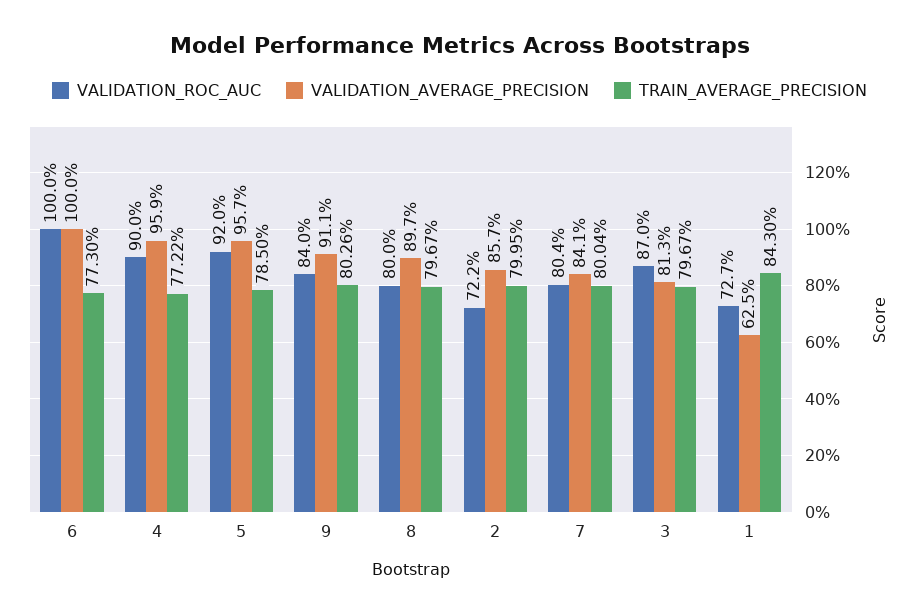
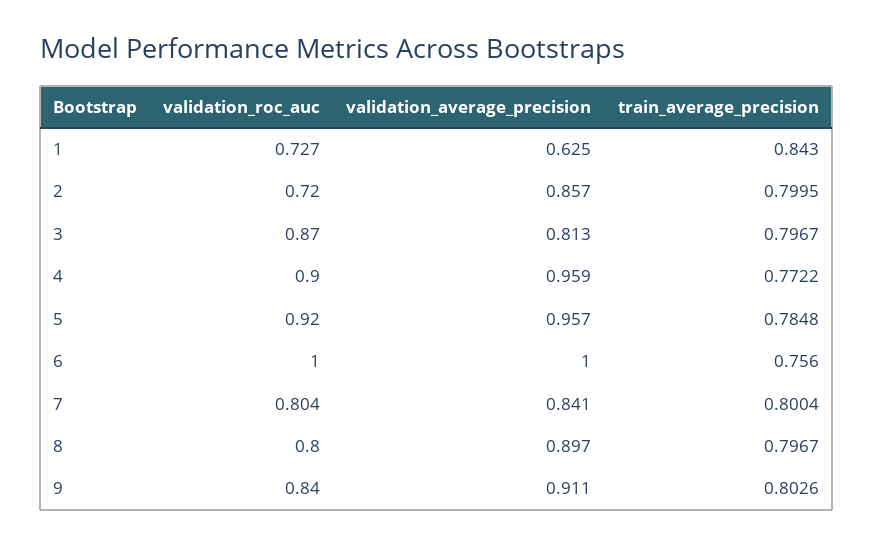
  {
    "VALIDATION_ROC_AUC": {
      "6": 1,
      "4": 0.9,
      "5": 0.92,
      "9": 0.84,
      "8": 0.8,
-     "2": 0.722,
+     "2": 0.72,
      "7": 0.804,
      "3": 0.87,
      "1": 0.727
    },
    "VALIDATION_AVERAGE_PRECISION": {
      "6": 1,
      "4": 0.959,
      "5": 0.957,
      "9": 0.911,
      "8": 0.897,
      "2": 0.857,
      "7": 0.841,
      "3": 0.813,
      "1": 0.625
    },
    "TRAIN_AVERAGE_PRECISION": {
-     "6": 0.773,
+     "6": 0.756,
      "4": 0.7722,
-     "5": 0.785,
+     "5": 0.7848,
      "9": 0.8026,
      "8": 0.7967,
      "2": 0.7995,
      "7": 0.8004,
      "3": 0.7967,
      "1": 0.843
    }
  }

